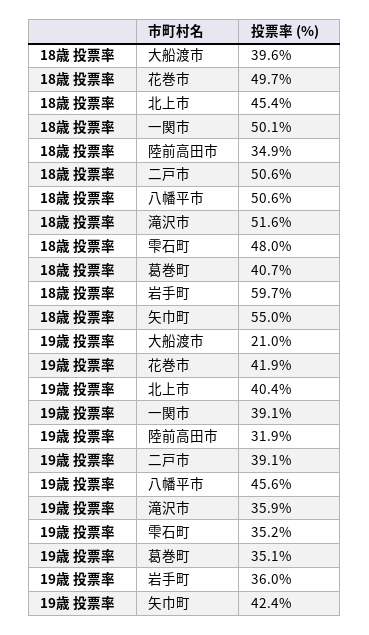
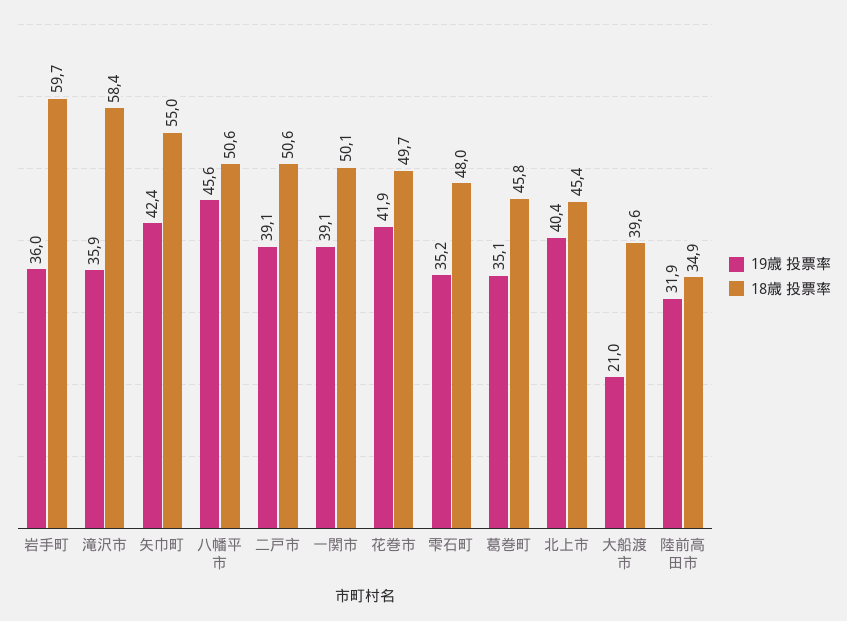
  {
    "18歳 投票率": {
      "大船渡市": 39.6,
      "花巻市": 49.7,
      "北上市": 45.4,
      "一関市": 50.1,
      "陸前高田市": 34.9,
      "二戸市": 50.6,
      "八幡平市": 50.6,
-     "滝沢市": 51.6,
+     "滝沢市": 58.4,
      "雫石町": 48,
-     "葛巻町": 40.7,
+     "葛巻町": 45.8,
      "岩手町": 59.7,
      "矢巾町": 55
    },
    "19歳 投票率": {
      "大船渡市": 21,
      "花巻市": 41.9,
      "北上市": 40.4,
      "一関市": 39.1,
      "陸前高田市": 31.9,
      "二戸市": 39.1,
      "八幡平市": 45.6,
      "滝沢市": 35.9,
      "雫石町": 35.2,
      "葛巻町": 35.1,
      "岩手町": 36,
      "矢巾町": 42.4
    }
  }

